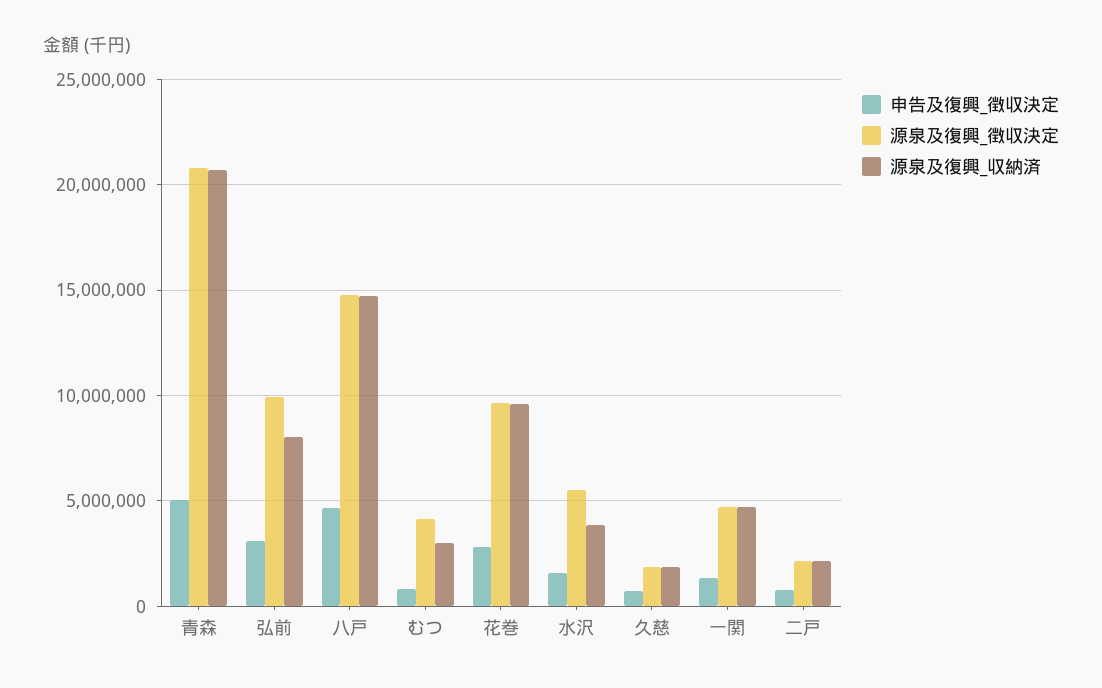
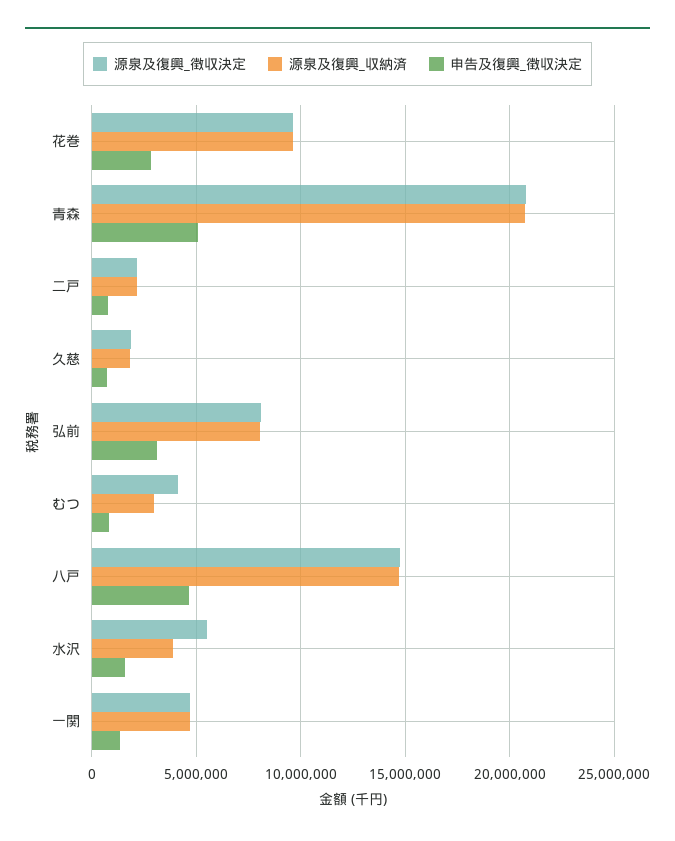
  {
    "申告及復興_徴収決定": {
      "青森": 5000000,
      "弘前": 3000000,
      "八戸": 4500000,
      "むつ": 1000000,
      "花巻": 3000000,
      "水沢": 1500000,
      "久慈": 500000,
      "一関": 1500000,
      "二戸": 1000000
    },
    "源泉及復興_徴収決定": {
      "青森": 21000000,
-     "弘前": 10000000,
+     "弘前": 8000000,
      "八戸": 14500000,
      "むつ": 4000000,
      "花巻": 9500000,
      "水沢": 5500000,
      "久慈": 2000000,
      "一関": 4500000,
      "二戸": 2000000
    },
    "源泉及復興_収納済": {
      "青森": 20500000,
      "弘前": 8000000,
      "八戸": 14500000,
      "むつ": 3000000,
      "花巻": 9500000,
      "水沢": 4000000,
      "久慈": 2000000,
      "一関": 4500000,
      "二戸": 2000000
    }
  }

